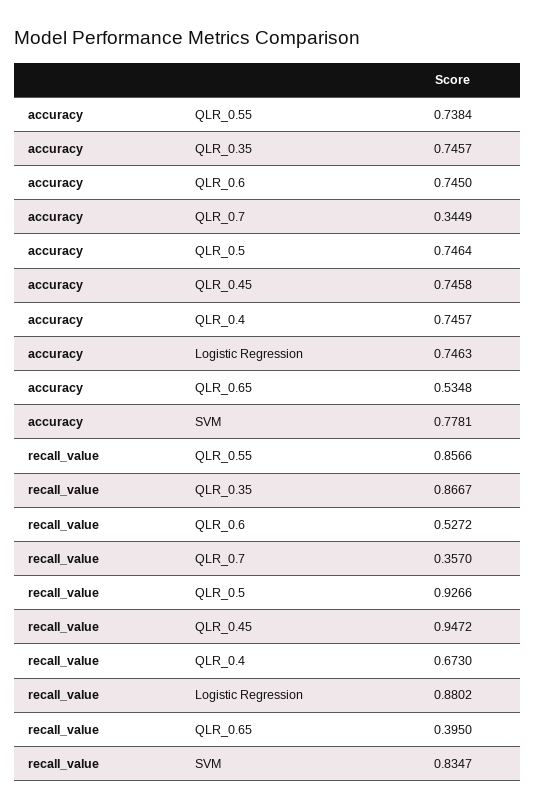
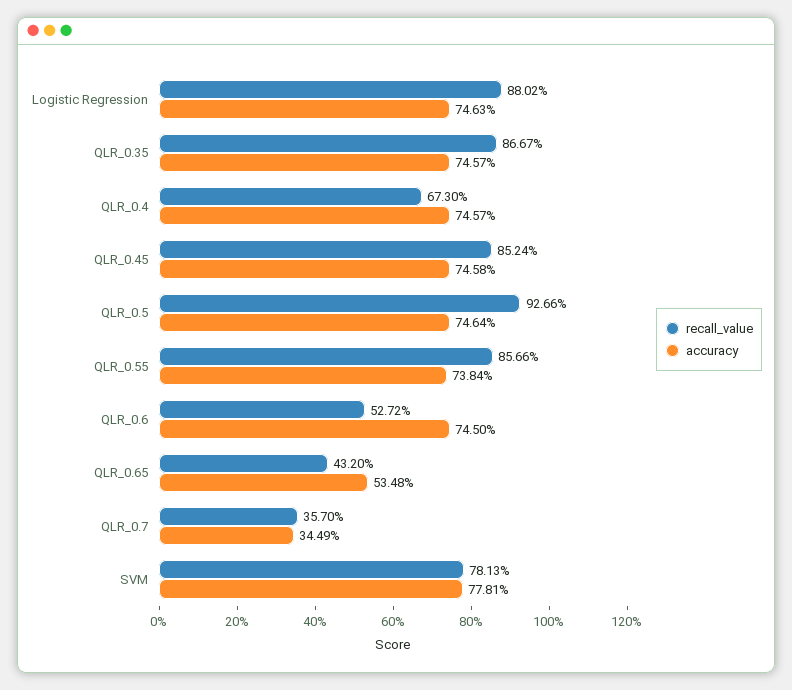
  {
    "accuracy": {
      "QLR_0.55": 0.7384,
      "QLR_0.35": 0.7457,
      "QLR_0.6": 0.745,
      "QLR_0.7": 0.3449,
      "QLR_0.5": 0.7464,
      "QLR_0.45": 0.7458,
      "QLR_0.4": 0.7457,
      "Logistic Regression": 0.7463,
      "QLR_0.65": 0.5348,
      "SVM": 0.7781
    },
    "recall_value": {
      "QLR_0.55": 0.8566,
      "QLR_0.35": 0.8667,
      "QLR_0.6": 0.5272,
      "QLR_0.7": 0.357,
      "QLR_0.5": 0.9266,
-     "QLR_0.45": 0.9472,
+     "QLR_0.45": 0.8524,
      "QLR_0.4": 0.673,
      "Logistic Regression": 0.8802,
-     "QLR_0.65": 0.395,
+     "QLR_0.65": 0.432,
-     "SVM": 0.8347
+     "SVM": 0.7813
    }
  }

